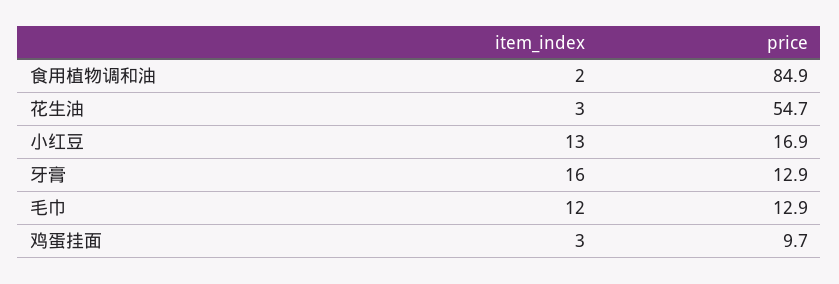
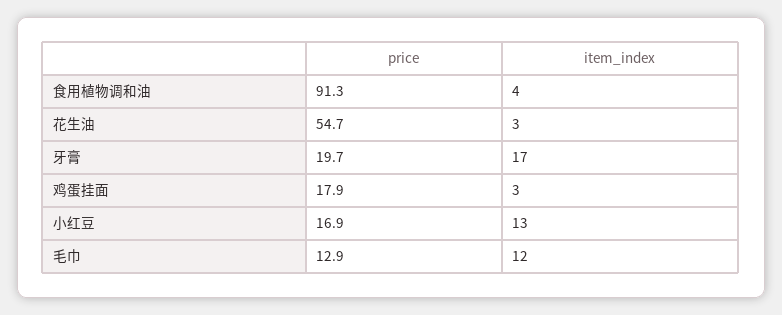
  {
    "item_index": {
-     "食用植物调和油": 2,
+     "食用植物调和油": 4,
      "花生油": 3,
      "小红豆": 13,
-     "牙膏": 16,
+     "牙膏": 17,
      "毛巾": 12,
      "鸡蛋挂面": 3
    },
    "price": {
-     "食用植物调和油": 84.9,
+     "食用植物调和油": 91.3,
      "花生油": 54.7,
      "小红豆": 16.9,
-     "牙膏": 12.9,
+     "牙膏": 19.7,
      "毛巾": 12.9,
-     "鸡蛋挂面": 9.7
+     "鸡蛋挂面": 17.9
    }
  }

